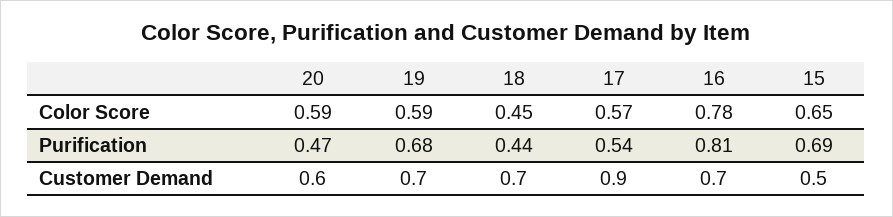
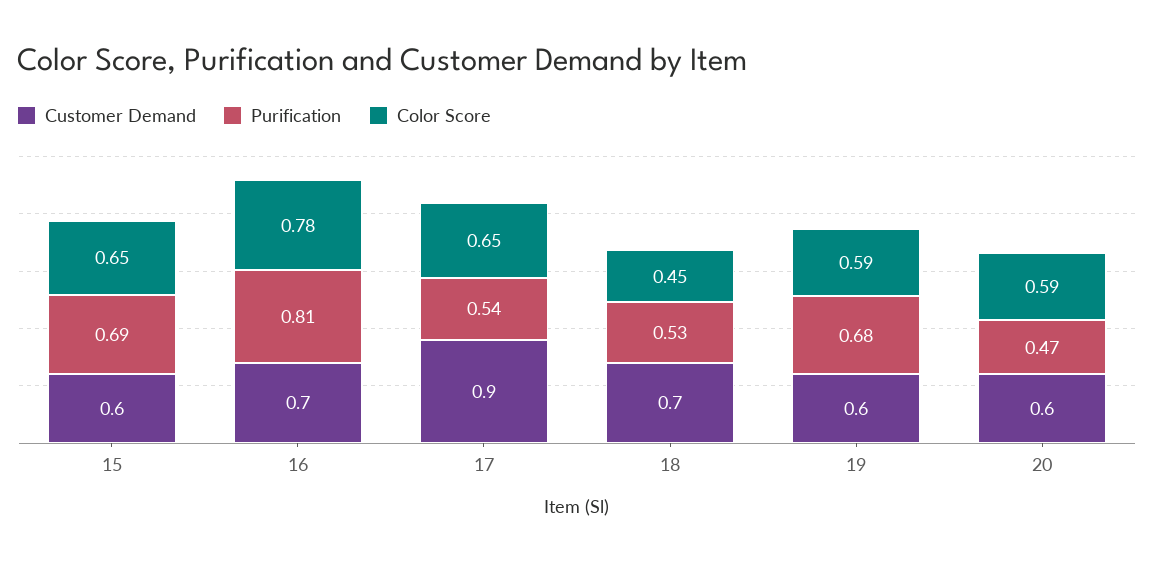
  {
    "Color Score": {
      "20": 0.59,
      "19": 0.59,
      "18": 0.45,
-     "17": 0.57,
+     "17": 0.65,
      "16": 0.78,
      "15": 0.65
    },
    "Purification": {
      "20": 0.47,
      "19": 0.68,
-     "18": 0.44,
+     "18": 0.53,
      "17": 0.54,
      "16": 0.81,
      "15": 0.69
    },
    "Customer Demand": {
      "20": 0.6,
-     "19": 0.7,
+     "19": 0.6,
      "18": 0.7,
      "17": 0.9,
      "16": 0.7,
-     "15": 0.5
+     "15": 0.6
    }
  }

